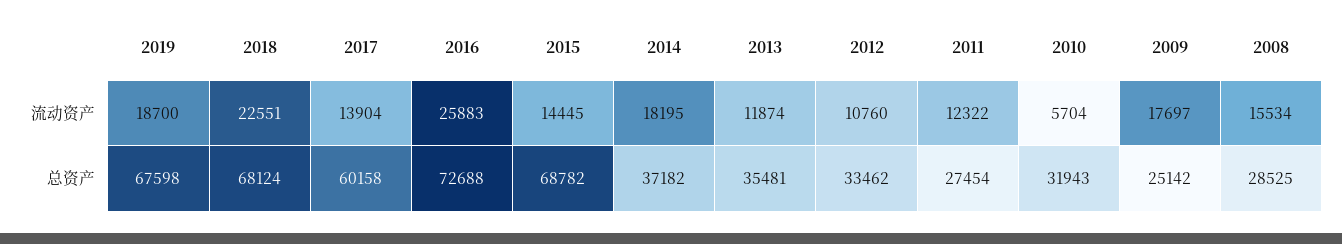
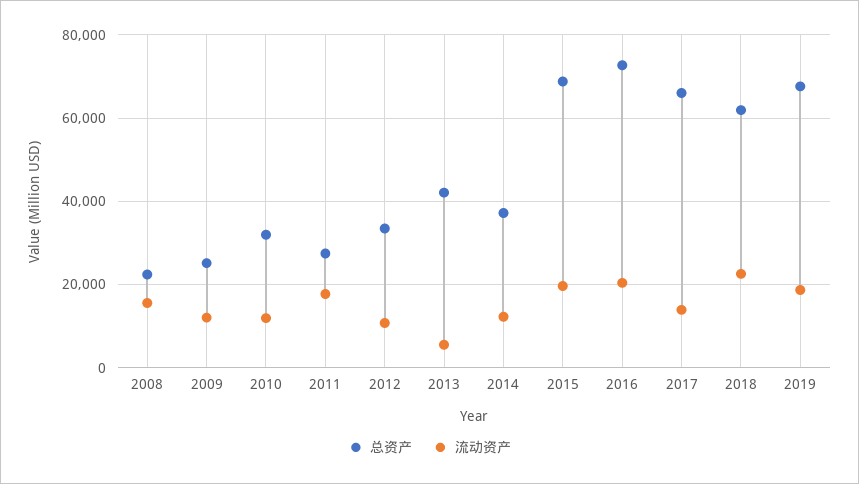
  {
    "流动资产": {
      "2019": 18700,
      "2018": 22551,
      "2017": 13904,
-     "2016": 25883,
+     "2016": 20000,
-     "2015": 14445,
+     "2015": 20000,
-     "2014": 18195,
+     "2014": 12000,
-     "2013": 11874,
+     "2013": 6000,
      "2012": 10760,
-     "2011": 12322,
+     "2011": 18000,
-     "2010": 5704,
+     "2010": 12000,
-     "2009": 17697,
+     "2009": 12000,
      "2008": 15534
    },
    "总资产": {
      "2019": 67598,
-     "2018": 68124,
+     "2018": 62000,
-     "2017": 60158,
+     "2017": 66000,
      "2016": 72688,
      "2015": 68782,
      "2014": 37182,
-     "2013": 35481,
+     "2013": 42000,
      "2012": 33462,
      "2011": 27454,
      "2010": 31943,
      "2009": 25142,
-     "2008": 28525
+     "2008": 22000
    }
  }

